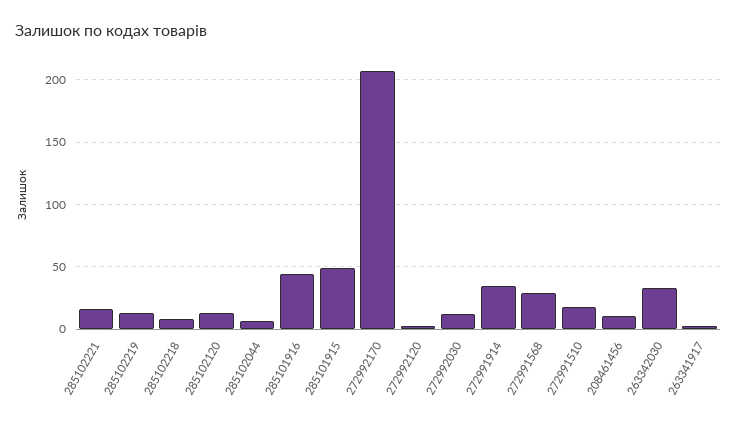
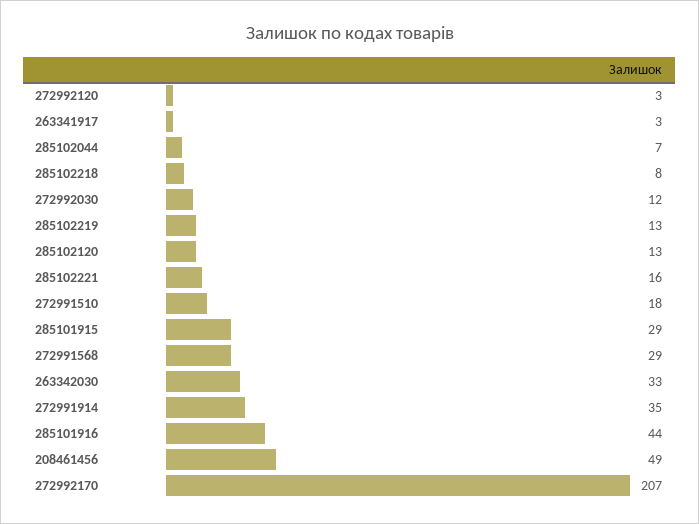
  {
    "285102221": 16,
    "285102219": 13,
    "285102218": 8,
    "285102120": 13,
    "285102044": 7,
    "285101916": 44,
-   "285101915": 50,
+   "285101915": 29,
    "272992170": 207,
    "272992120": 3,
    "272992030": 12,
    "272991914": 35,
    "272991568": 29,
    "272991510": 18,
-   "208461456": 10,
+   "208461456": 49,
    "263342030": 33,
    "263341917": 3
  }

